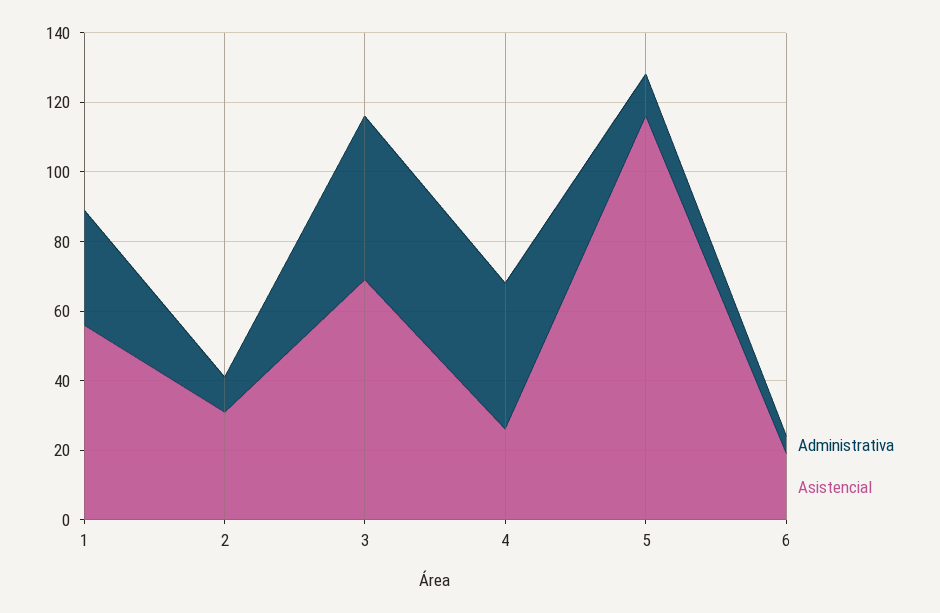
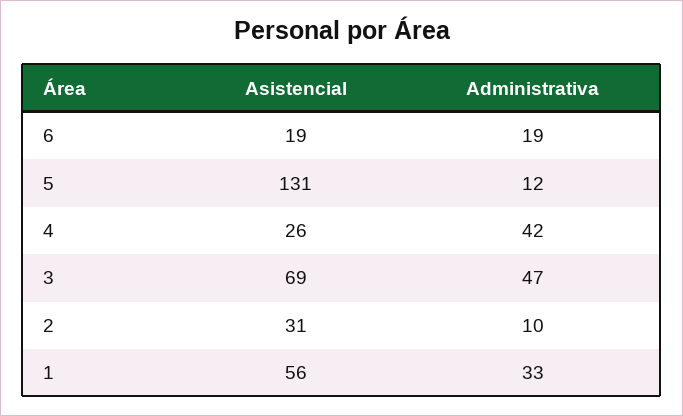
  {
    "Administrativa": {
      "1": 33,
      "2": 10,
      "3": 47,
      "4": 42,
      "5": 12,
-     "6": 5
+     "6": 19
    },
    "Asistencial": {
      "1": 56,
      "2": 31,
      "3": 69,
      "4": 26,
-     "5": 115,
+     "5": 131,
      "6": 19
    }
  }

